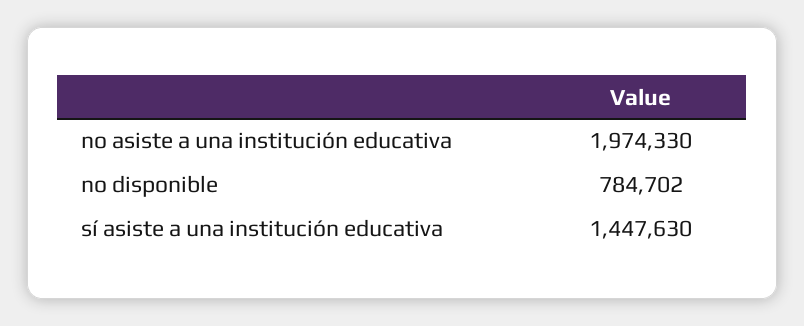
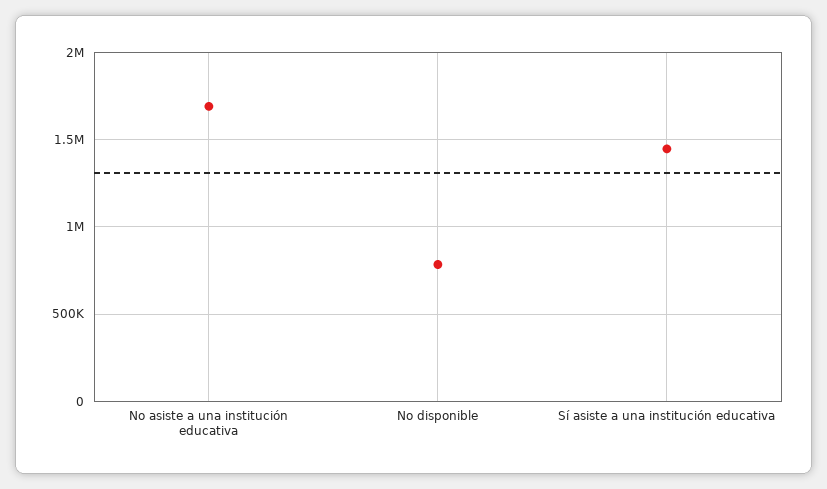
  {
-   "no asiste a una institución educativa": 1974330,
+   "no asiste a una institución educativa": 1700000,
    "no disponible": 784702,
    "sí asiste a una institución educativa": 1447630
  }

